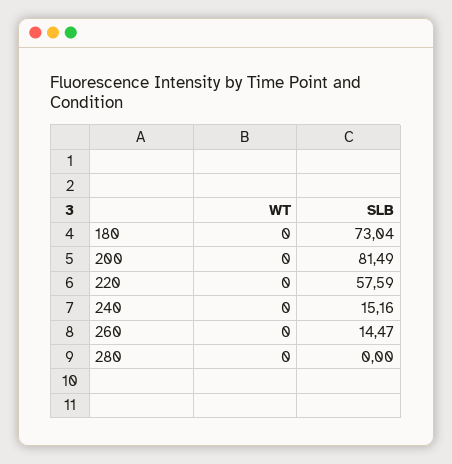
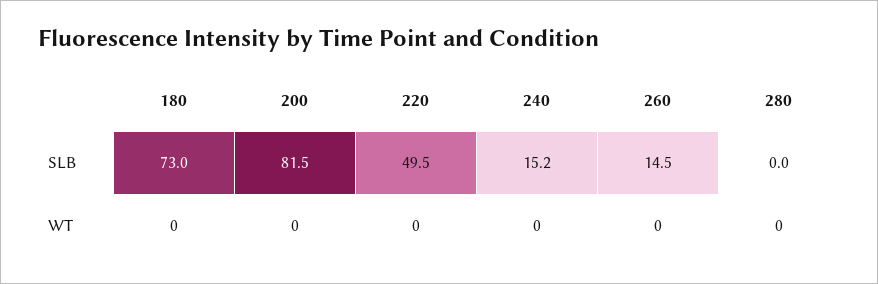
  {
    "WT": {
      "180": 0,
      "200": 0,
      "220": 0,
      "240": 0,
      "260": 0,
      "280": 0
    },
    "SLB": {
      "180": 73.04,
      "200": 81.49,
-     "220": 57.59,
+     "220": 49.5,
      "240": 15.16,
      "260": 14.47,
      "280": 0
    }
  }

